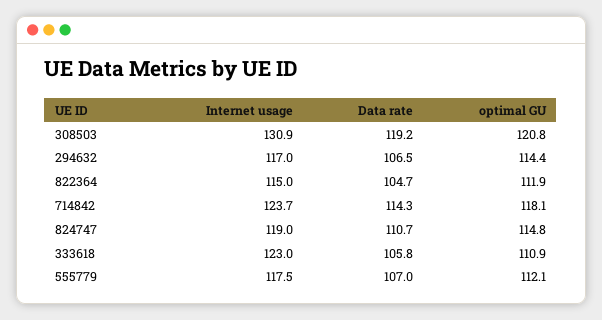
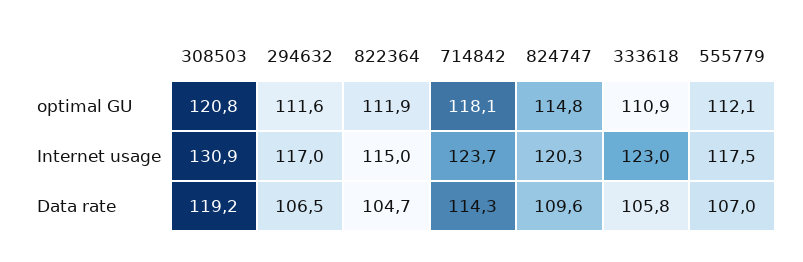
  {
    "Internet usage": {
      "308503": 130.9,
      "294632": 117,
      "822364": 115,
      "714842": 123.7,
-     "824747": 119,
+     "824747": 120.3,
      "333618": 123,
      "555779": 117.5
    },
    "Data rate": {
      "308503": 119.2,
      "294632": 106.5,
      "822364": 104.7,
      "714842": 114.3,
-     "824747": 110.7,
+     "824747": 109.6,
      "333618": 105.8,
      "555779": 107
    },
    "optimal GU": {
      "308503": 120.8,
-     "294632": 114.4,
+     "294632": 111.6,
      "822364": 111.9,
      "714842": 118.1,
      "824747": 114.8,
      "333618": 110.9,
      "555779": 112.1
    }
  }

